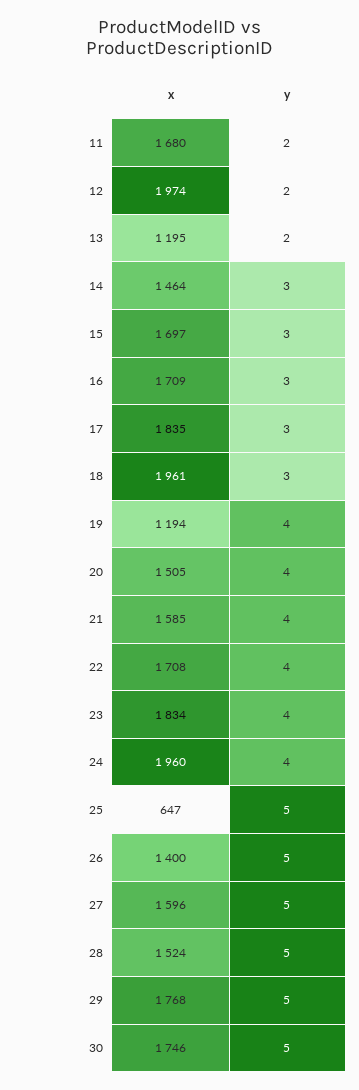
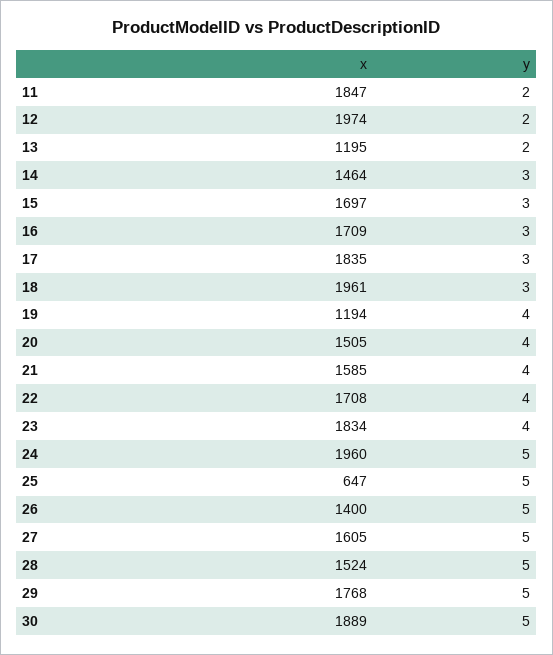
  {
    "x": {
-     "11": 1680,
+     "11": 1847,
      "12": 1974,
      "13": 1195,
      "14": 1464,
      "15": 1697,
      "16": 1709,
      "17": 1835,
      "18": 1961,
      "19": 1194,
      "20": 1505,
      "21": 1585,
      "22": 1708,
      "23": 1834,
      "24": 1960,
      "25": 647,
      "26": 1400,
-     "27": 1596,
+     "27": 1605,
      "28": 1524,
      "29": 1768,
-     "30": 1746
+     "30": 1889
    },
    "y": {
      "11": 2,
      "12": 2,
      "13": 2,
      "14": 3,
      "15": 3,
      "16": 3,
      "17": 3,
      "18": 3,
      "19": 4,
      "20": 4,
      "21": 4,
      "22": 4,
      "23": 4,
-     "24": 4,
+     "24": 5,
      "25": 5,
      "26": 5,
      "27": 5,
      "28": 5,
      "29": 5,
      "30": 5
    }
  }

